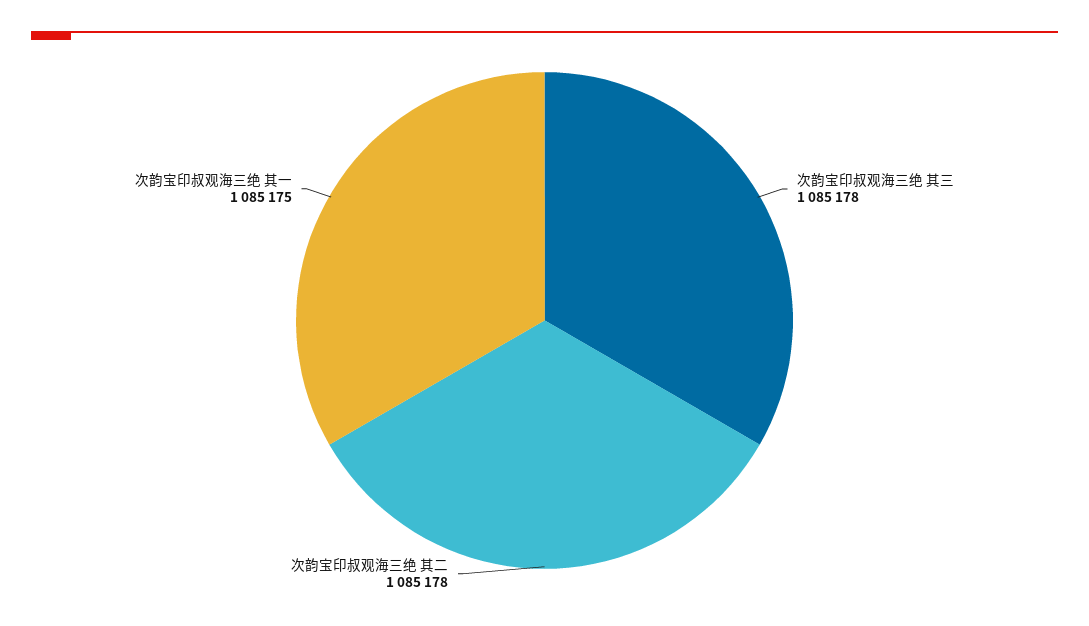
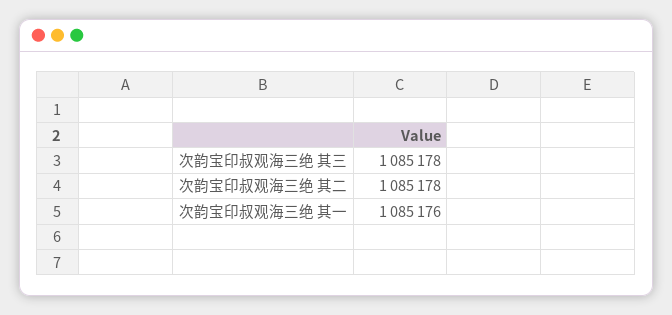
  {
    "次韵宝印叔观海三绝 其三": 1085178,
    "次韵宝印叔观海三绝 其二": 1085178,
-   "次韵宝印叔观海三绝 其一": 1085175
+   "次韵宝印叔观海三绝 其一": 1085176
  }

